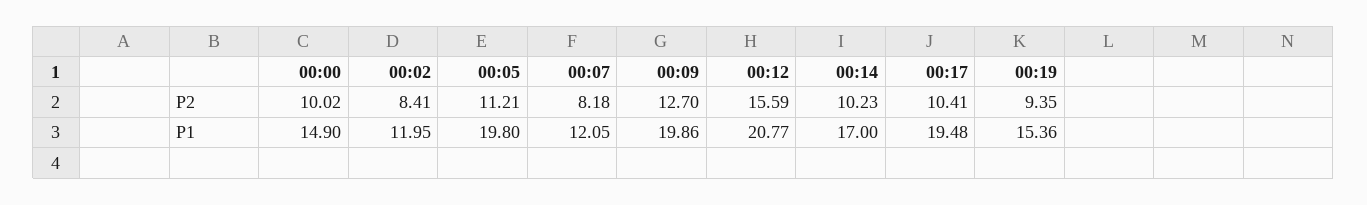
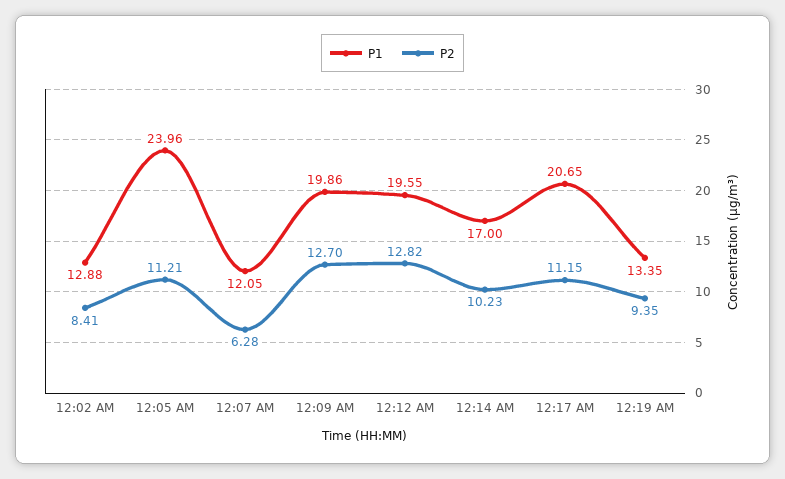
  {
    "P2": {
-     "00:00": 10.02,
      "00:02": 8.41,
      "00:05": 11.21,
-     "00:07": 8.18,
+     "00:07": 6.28,
      "00:09": 12.7,
-     "00:12": 15.59,
+     "00:12": 12.82,
      "00:14": 10.23,
-     "00:17": 10.41,
+     "00:17": 11.15,
      "00:19": 9.35
    },
    "P1": {
-     "00:00": 14.9,
-     "00:02": 11.95,
+     "00:02": 12.88,
-     "00:05": 19.8,
+     "00:05": 23.96,
      "00:07": 12.05,
      "00:09": 19.86,
-     "00:12": 20.77,
+     "00:12": 19.55,
      "00:14": 17,
-     "00:17": 19.48,
+     "00:17": 20.65,
-     "00:19": 15.36
+     "00:19": 13.35
    }
  }

